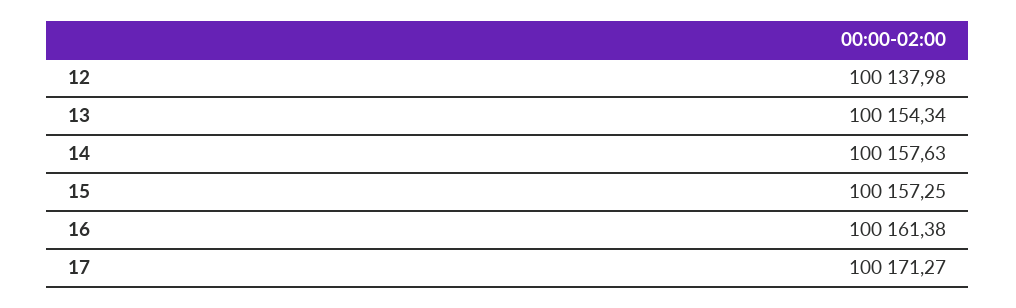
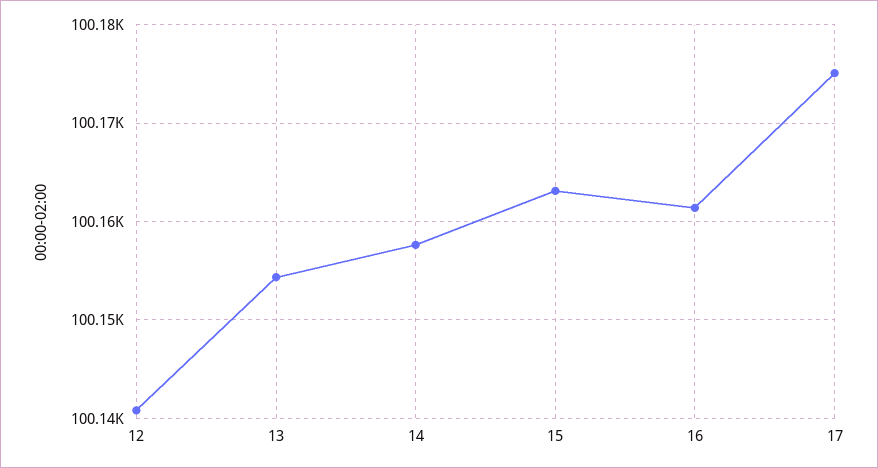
  {
-   "12": 100137.98,
+   "12": 100141,
    "13": 100154.34,
    "14": 100157.63,
-   "15": 100157.25,
+   "15": 100163,
    "16": 100161.38,
-   "17": 100171.27
+   "17": 100175
  }

